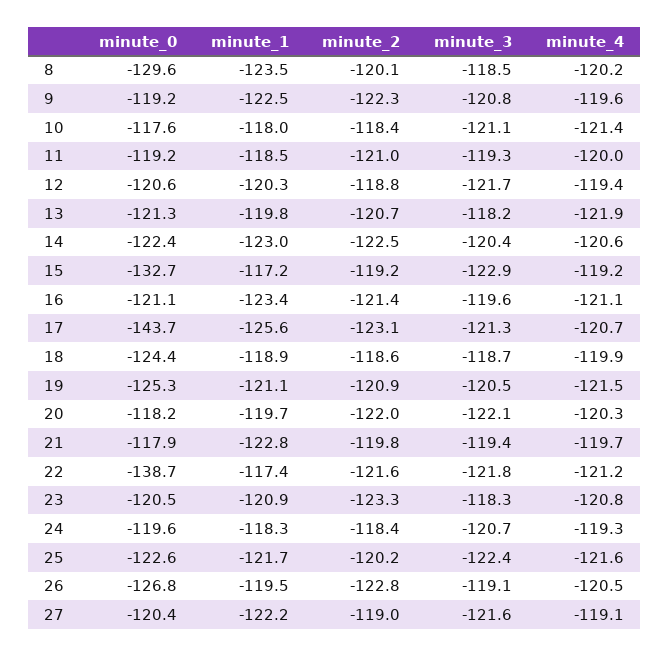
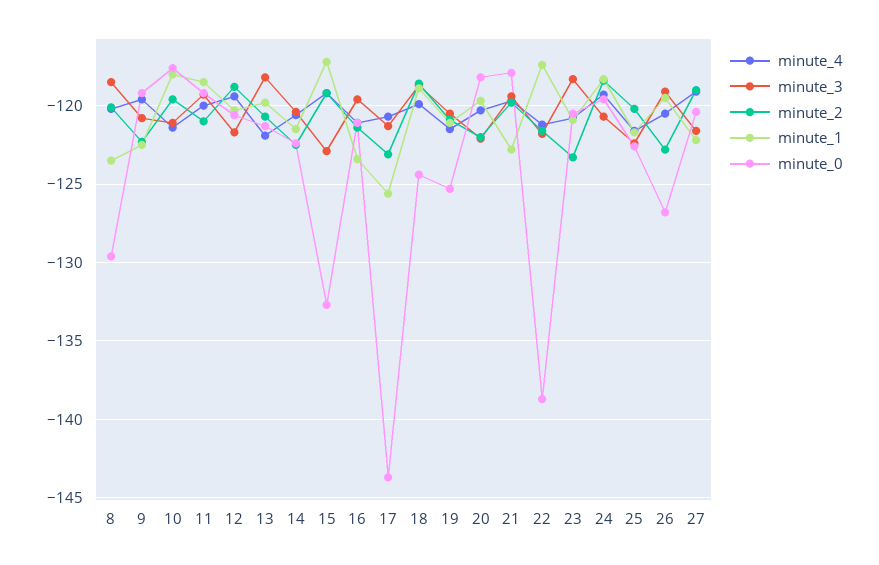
  {
    "minute_0": {
      "8": -129.6,
      "9": -119.2,
      "10": -117.6,
      "11": -119.2,
      "12": -120.6,
      "13": -121.3,
      "14": -122.4,
      "15": -132.7,
      "16": -121.1,
      "17": -143.7,
      "18": -124.4,
      "19": -125.3,
      "20": -118.2,
      "21": -117.9,
      "22": -138.7,
      "23": -120.5,
      "24": -119.6,
      "25": -122.6,
      "26": -126.8,
      "27": -120.4
    },
    "minute_1": {
      "8": -123.5,
      "9": -122.5,
      "10": -118,
      "11": -118.5,
      "12": -120.3,
      "13": -119.8,
-     "14": -123,
+     "14": -121.5,
      "15": -117.2,
      "16": -123.4,
      "17": -125.6,
      "18": -118.9,
      "19": -121.1,
      "20": -119.7,
      "21": -122.8,
      "22": -117.4,
      "23": -120.9,
      "24": -118.3,
      "25": -121.7,
      "26": -119.5,
      "27": -122.2
    },
    "minute_2": {
      "8": -120.1,
      "9": -122.3,
-     "10": -118.4,
+     "10": -119.5,
      "11": -121,
      "12": -118.8,
      "13": -120.7,
      "14": -122.5,
      "15": -119.2,
      "16": -121.4,
      "17": -123.1,
      "18": -118.6,
      "19": -120.9,
      "20": -122,
      "21": -119.8,
      "22": -121.6,
      "23": -123.3,
      "24": -118.4,
      "25": -120.2,
      "26": -122.8,
      "27": -119
    },
    "minute_3": {
      "8": -118.5,
      "9": -120.8,
      "10": -121.1,
      "11": -119.3,
      "12": -121.7,
      "13": -118.2,
      "14": -120.4,
      "15": -122.9,
      "16": -119.6,
      "17": -121.3,
      "18": -118.7,
      "19": -120.5,
      "20": -122.1,
      "21": -119.4,
      "22": -121.8,
      "23": -118.3,
      "24": -120.7,
      "25": -122.4,
      "26": -119.1,
      "27": -121.6
    },
    "minute_4": {
      "8": -120.2,
      "9": -119.6,
      "10": -121.4,
      "11": -120,
      "12": -119.4,
      "13": -121.9,
      "14": -120.6,
      "15": -119.2,
      "16": -121.1,
      "17": -120.7,
      "18": -119.9,
      "19": -121.5,
      "20": -120.3,
      "21": -119.7,
      "22": -121.2,
      "23": -120.8,
      "24": -119.3,
      "25": -121.6,
      "26": -120.5,
      "27": -119.1
    }
  }

